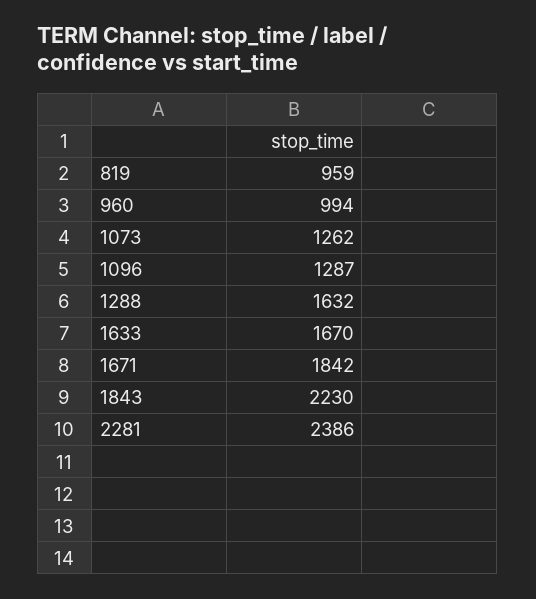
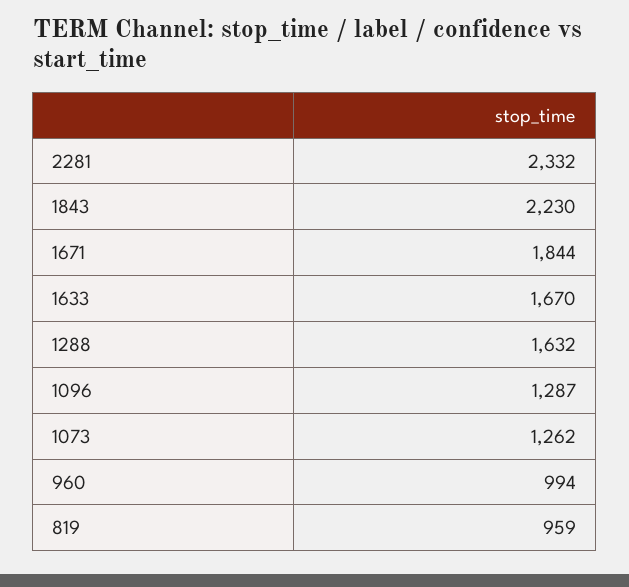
  {
    "819": 959,
    "960": 994,
    "1073": 1262,
    "1096": 1287,
    "1288": 1632,
    "1633": 1670,
-   "1671": 1842,
+   "1671": 1844,
    "1843": 2230,
-   "2281": 2386
+   "2281": 2332
  }

